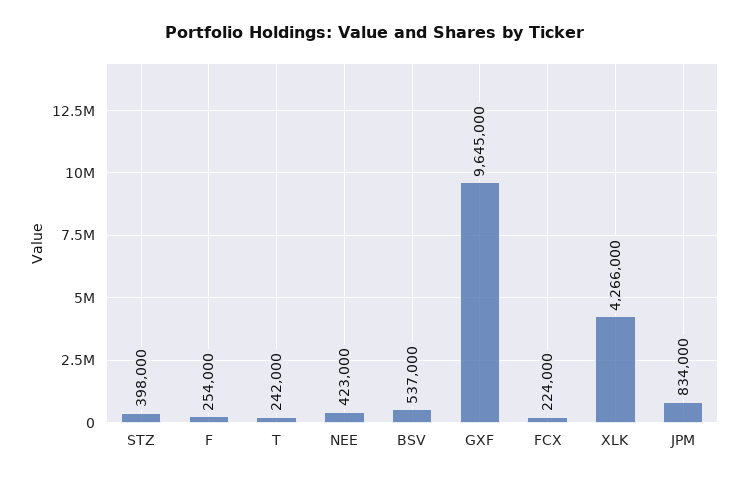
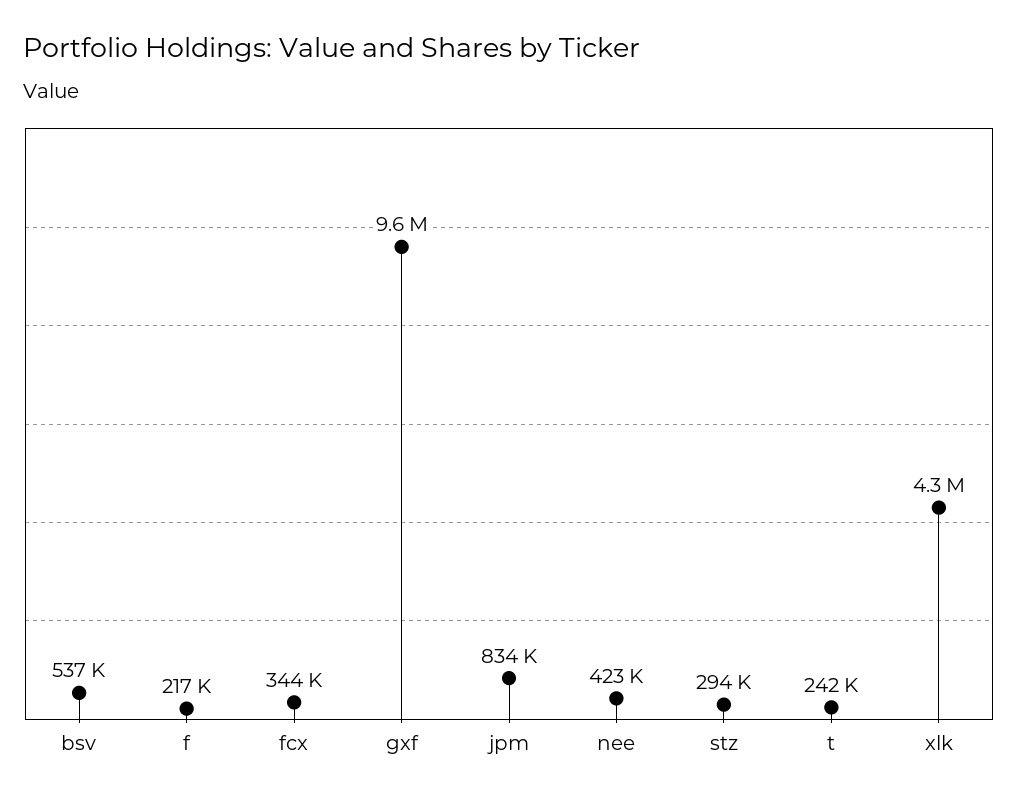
  {
-   "STZ": 398000,
+   "STZ": 294000,
-   "F": 254000,
+   "F": 217000,
    "T": 242000,
    "NEE": 423000,
    "BSV": 537000,
    "GXF": 9645000,
-   "FCX": 224000,
+   "FCX": 344000,
    "XLK": 4266000,
    "JPM": 834000
  }

